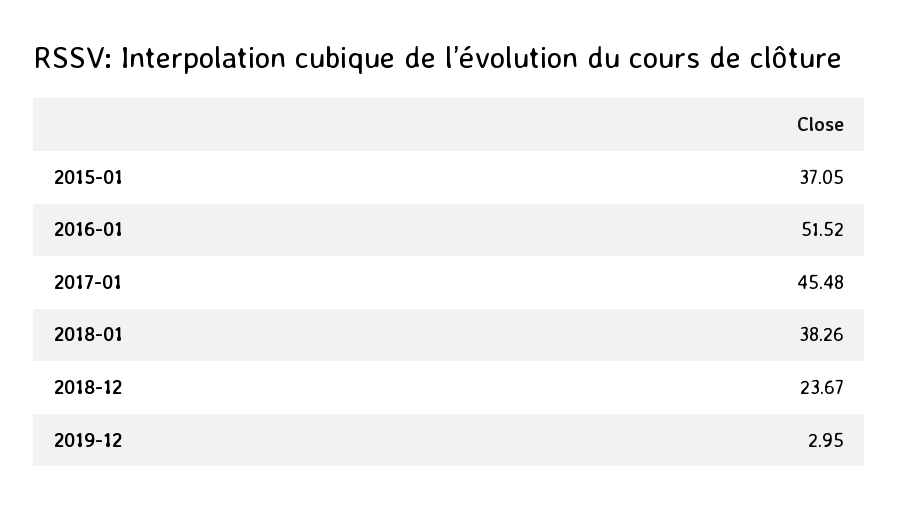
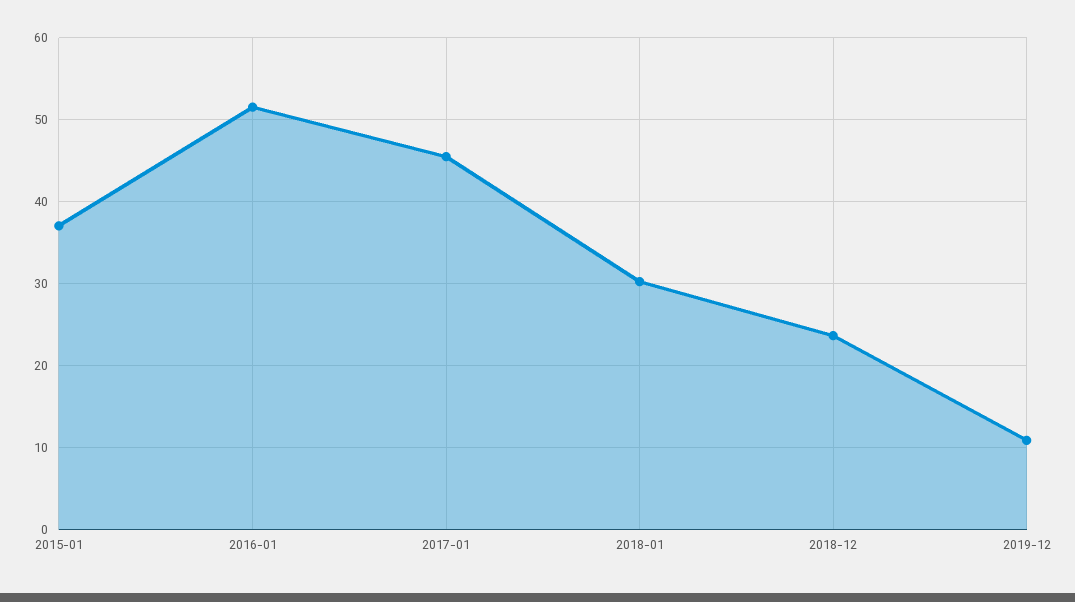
  {
    "2015-01": 37.05,
    "2016-01": 51.52,
    "2017-01": 45.48,
-   "2018-01": 38.26,
+   "2018-01": 30,
    "2018-12": 23.67,
-   "2019-12": 2.95
+   "2019-12": 11
  }

